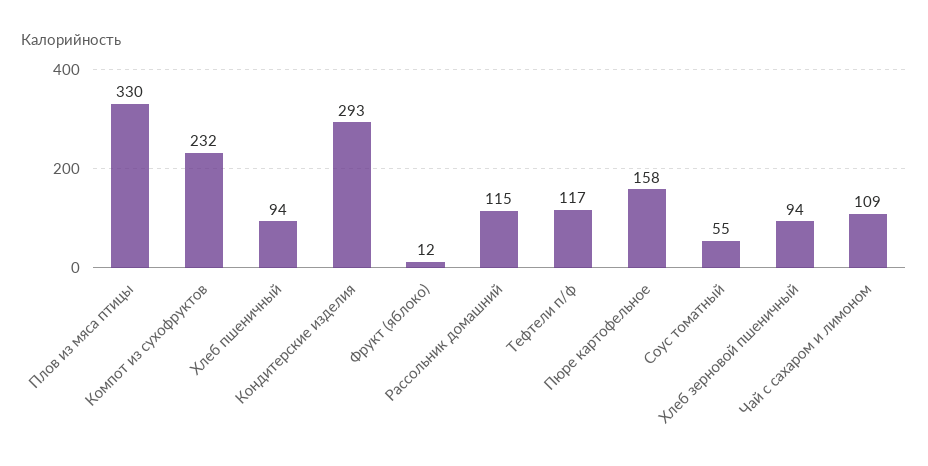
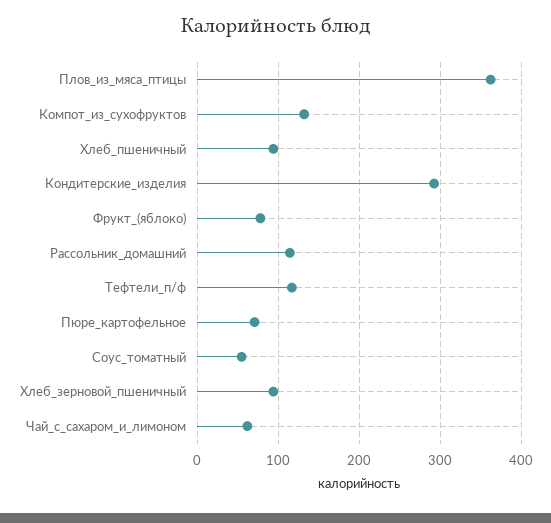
  {
-   "Плов из мяса птицы": 330,
+   "Плов из мяса птицы": 360,
-   "Компот из сухофруктов": 232,
+   "Компот из сухофруктов": 130,
    "Хлеб пшеничный": 94,
    "Кондитерские изделия": 293,
-   "Фрукт (яблоко)": 12,
+   "Фрукт (яблоко)": 80,
    "Рассольник домашний": 115,
    "Тефтели п/ф": 117,
-   "Пюре картофельное": 158,
+   "Пюре картофельное": 70,
    "Соус томатный": 55,
    "Хлеб зерновой пшеничный": 94,
-   "Чай с сахаром и лимоном": 109
+   "Чай с сахаром и лимоном": 60
  }

